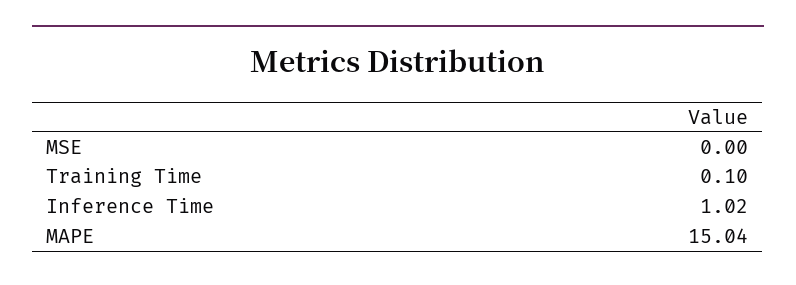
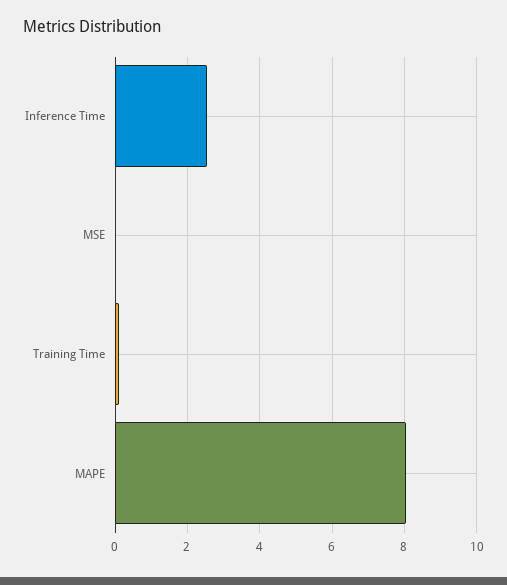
  {
    "MSE": 0,
    "Training Time": 0.1,
-   "Inference Time": 1.02,
+   "Inference Time": 2.6,
-   "MAPE": 15.04
+   "MAPE": 8
  }

